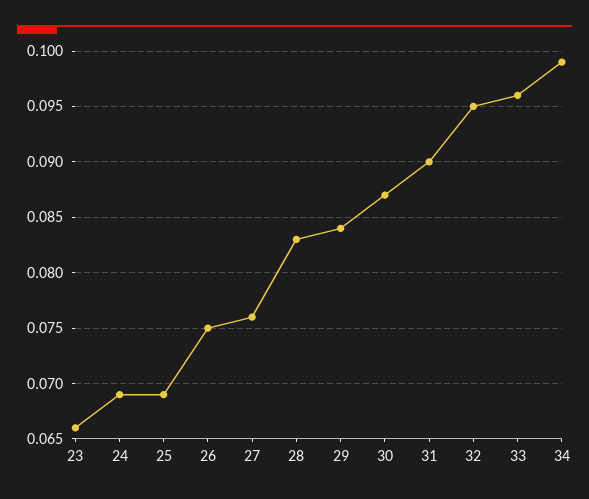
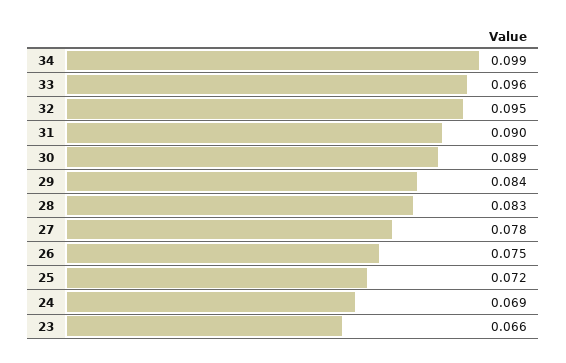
  {
    "23": 0.066,
    "24": 0.069,
-   "25": 0.069,
+   "25": 0.072,
    "26": 0.075,
-   "27": 0.076,
+   "27": 0.078,
    "28": 0.083,
    "29": 0.084,
-   "30": 0.087,
+   "30": 0.089,
    "31": 0.09,
    "32": 0.095,
    "33": 0.096,
    "34": 0.099
  }

